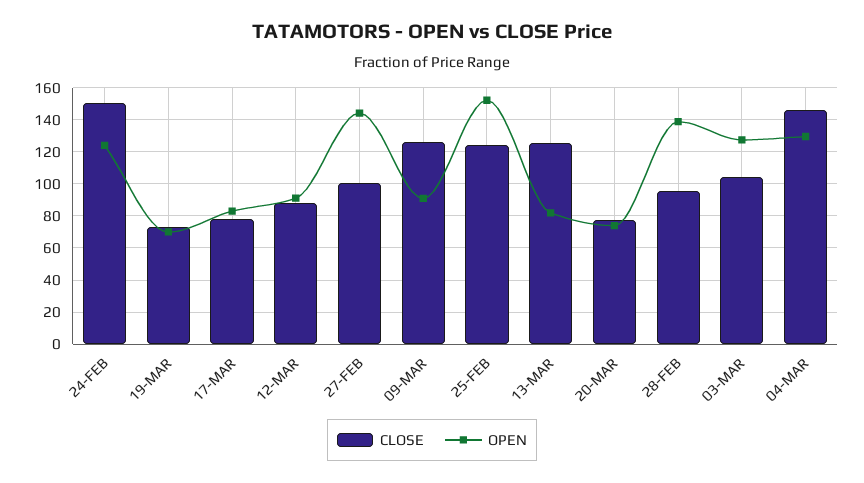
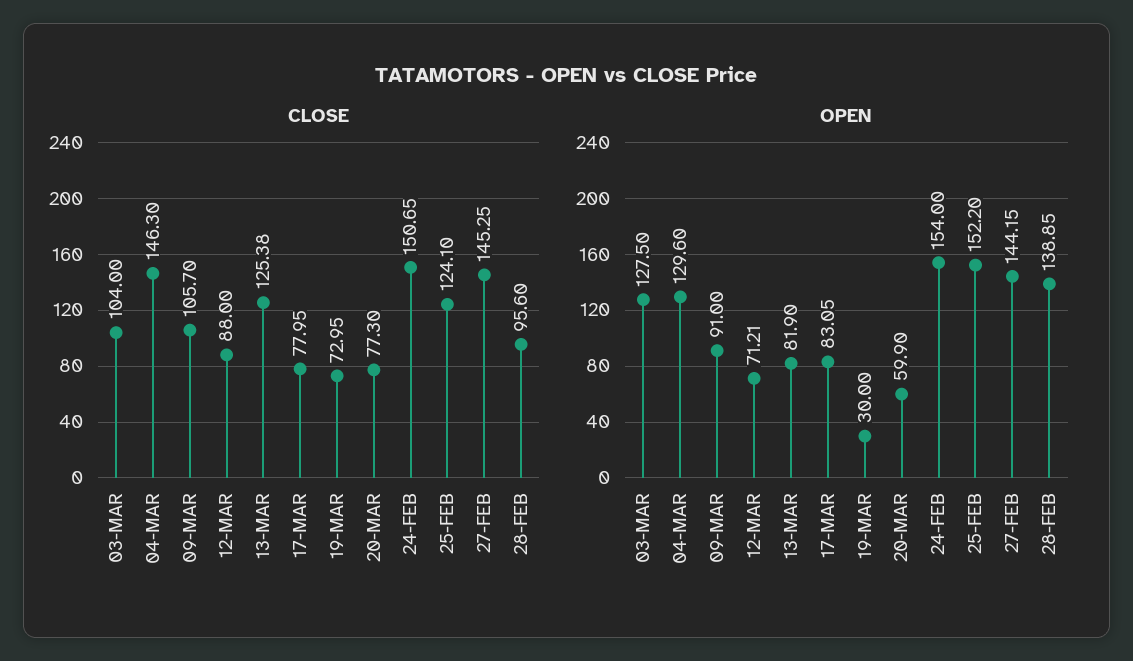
  {
    "CLOSE": {
      "24-FEB": 150.65,
      "19-MAR": 72.95,
      "17-MAR": 77.95,
      "12-MAR": 88,
-     "27-FEB": 100,
+     "27-FEB": 145.25,
-     "09-MAR": 125,
+     "09-MAR": 105.7,
      "25-FEB": 124.1,
      "13-MAR": 125.38,
      "20-MAR": 77.3,
      "28-FEB": 95.6,
      "03-MAR": 104,
      "04-MAR": 146.3
    },
    "OPEN": {
-     "24-FEB": 125,
+     "24-FEB": 154,
-     "19-MAR": 70,
+     "19-MAR": 30,
      "17-MAR": 83.05,
-     "12-MAR": 90,
+     "12-MAR": 71.21,
      "27-FEB": 144.15,
      "09-MAR": 91,
      "25-FEB": 152.2,
      "13-MAR": 81.9,
-     "20-MAR": 75,
+     "20-MAR": 59.9,
      "28-FEB": 138.85,
      "03-MAR": 127.5,
      "04-MAR": 129.6
    }
  }

